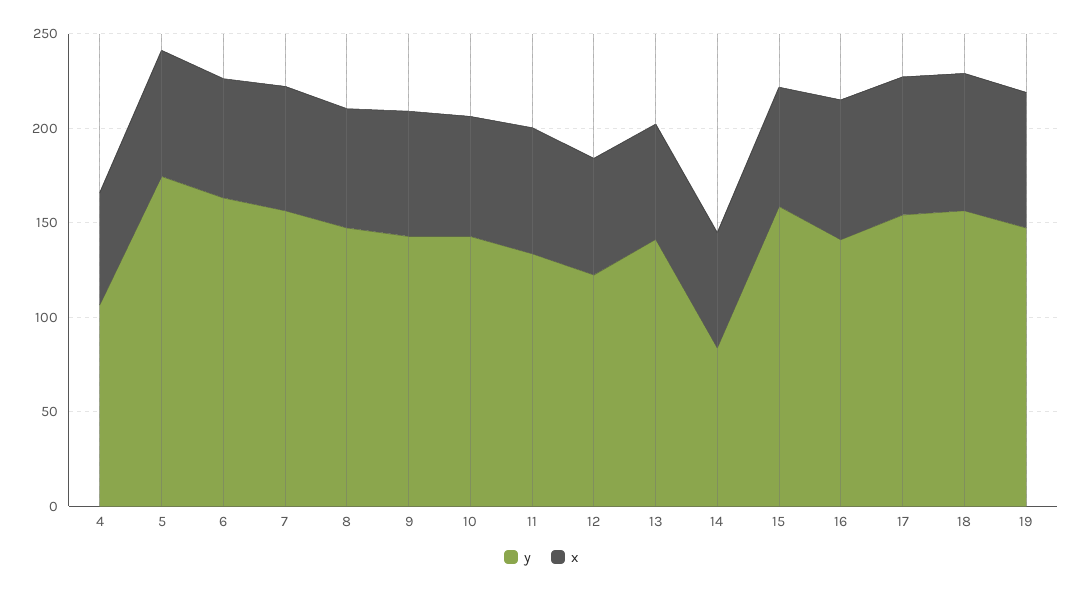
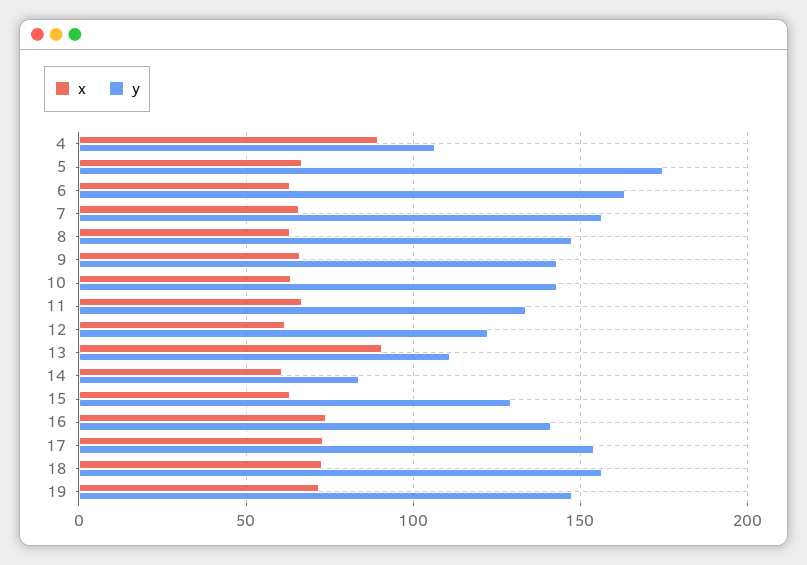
  {
    "y": {
      "4": 105,
      "5": 175,
      "6": 165,
      "7": 155,
      "8": 145,
      "9": 145,
      "10": 145,
      "11": 135,
      "12": 120,
-     "13": 140,
+     "13": 110,
      "14": 85,
-     "15": 160,
+     "15": 130,
      "16": 140,
      "17": 155,
      "18": 155,
      "19": 145
    },
    "x": {
-     "4": 60,
+     "4": 90,
      "5": 65,
      "6": 65,
      "7": 65,
      "8": 65,
      "9": 65,
      "10": 65,
      "11": 65,
      "12": 60,
-     "13": 60,
+     "13": 90,
      "14": 60,
      "15": 65,
      "16": 75,
      "17": 75,
      "18": 75,
      "19": 70
    }
  }

